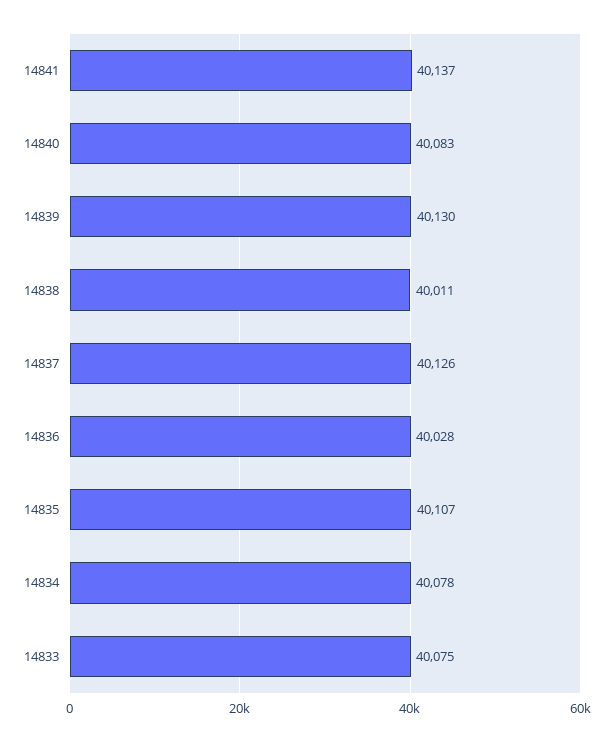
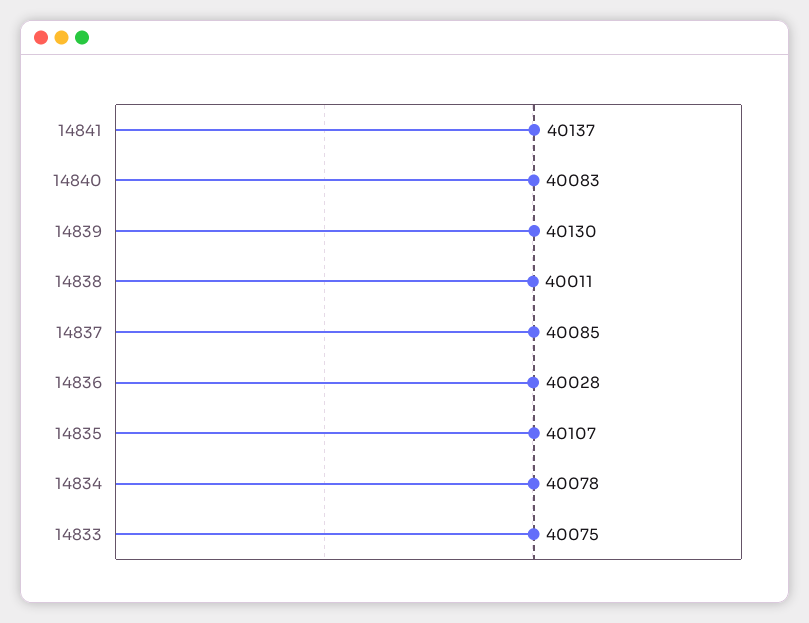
  {
    "14841": 40137,
    "14840": 40083,
    "14839": 40130,
    "14838": 40011,
-   "14837": 40126,
+   "14837": 40085,
    "14836": 40028,
    "14835": 40107,
    "14834": 40078,
    "14833": 40075
  }

